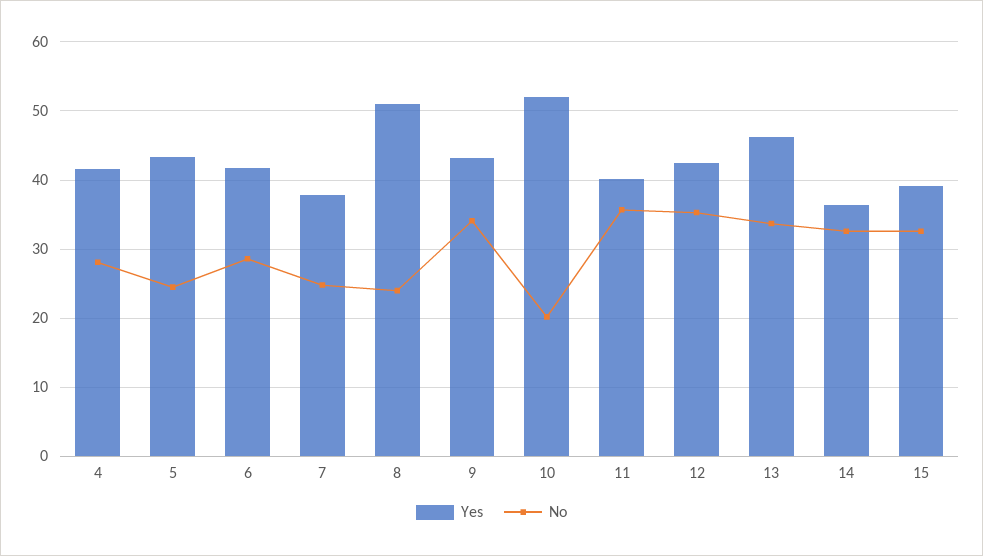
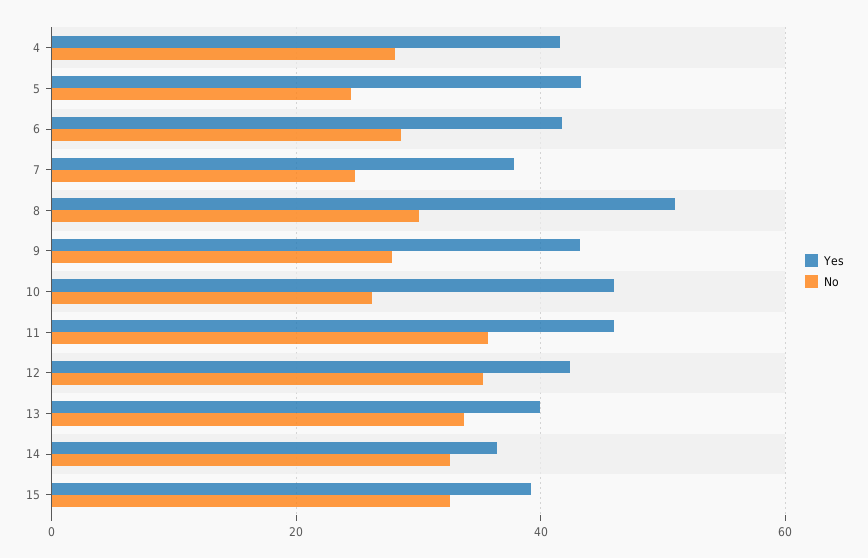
  {
    "Yes": {
      "4": 42,
      "5": 43,
      "6": 42,
      "7": 38,
      "8": 51,
      "9": 43,
-     "10": 52,
+     "10": 46,
-     "11": 40,
+     "11": 46,
      "12": 42,
-     "13": 46,
+     "13": 40,
      "14": 36,
      "15": 39
    },
    "No": {
      "4": 28,
      "5": 25,
      "6": 29,
      "7": 25,
-     "8": 24,
+     "8": 30,
-     "9": 34,
+     "9": 28,
-     "10": 20,
+     "10": 26,
      "11": 36,
      "12": 35,
      "13": 34,
      "14": 33,
      "15": 33
    }
  }

